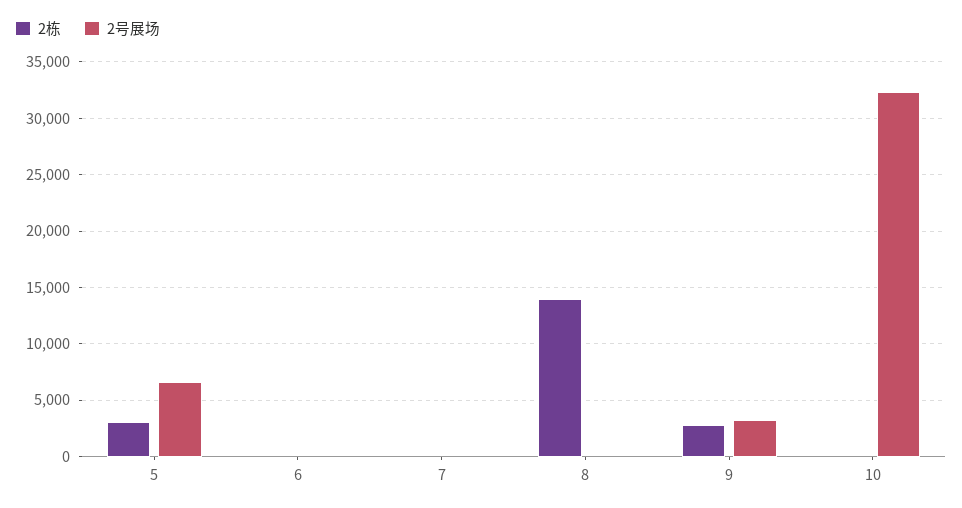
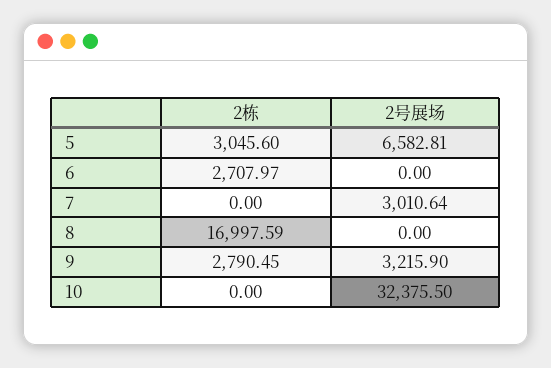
  {
    "2栋": {
      "5": 3045.6,
-     "6": 0,
+     "6": 2707.97,
      "7": 0,
-     "8": 14000,
+     "8": 16997.59,
      "9": 2790.45,
      "10": 0
    },
    "2号展场": {
      "5": 6582.81,
      "6": 0,
-     "7": 0,
+     "7": 3010.64,
      "8": 0,
      "9": 3215.9,
      "10": 32375.5
    }
  }

